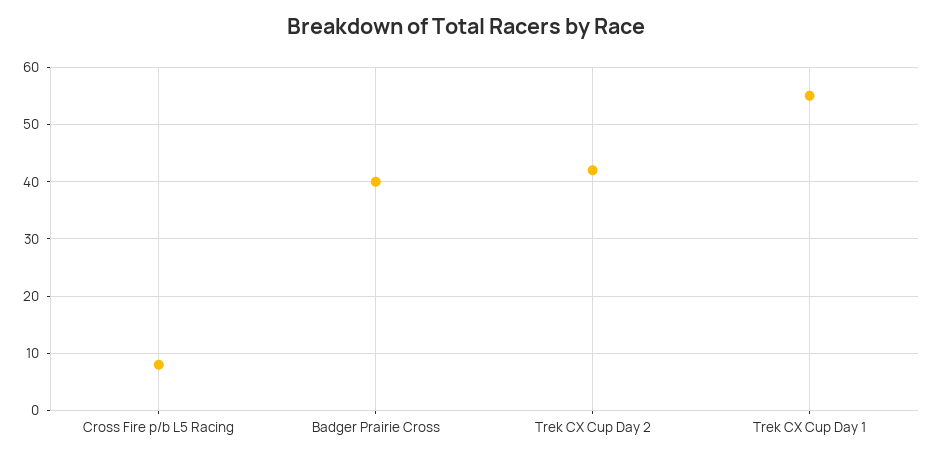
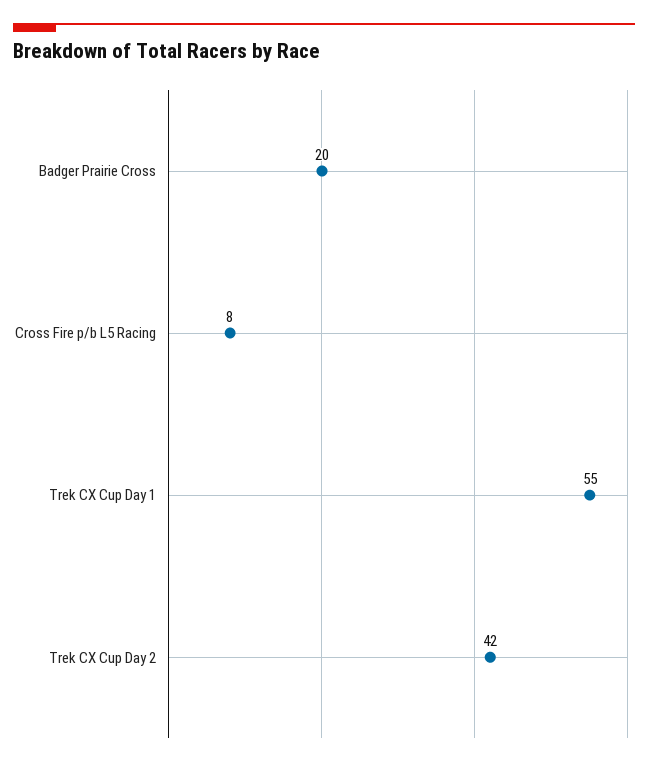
  {
    "Cross Fire p/b L5 Racing": 8,
-   "Badger Prairie Cross": 40,
+   "Badger Prairie Cross": 20,
    "Trek CX Cup Day 2": 42,
    "Trek CX Cup Day 1": 55
  }

